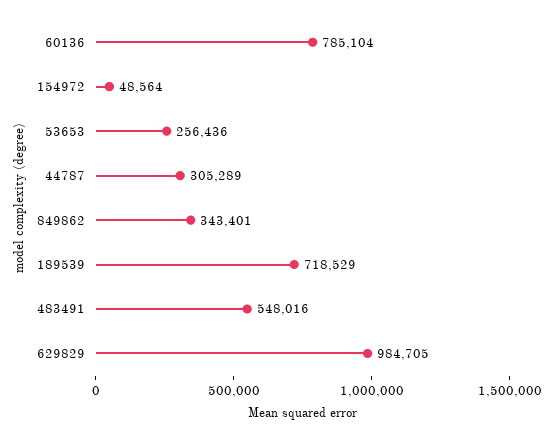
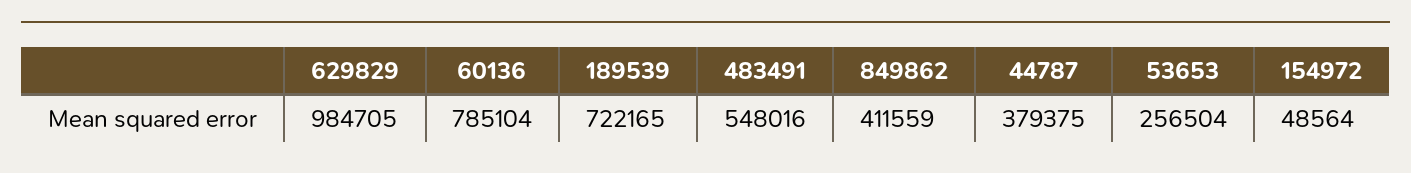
  {
    "60136": 785104,
    "154972": 48564,
-   "53653": 256436,
+   "53653": 256504,
-   "44787": 305289,
+   "44787": 379375,
-   "849862": 343401,
+   "849862": 411559,
-   "189539": 718529,
+   "189539": 722165,
    "483491": 548016,
    "629829": 984705
  }

